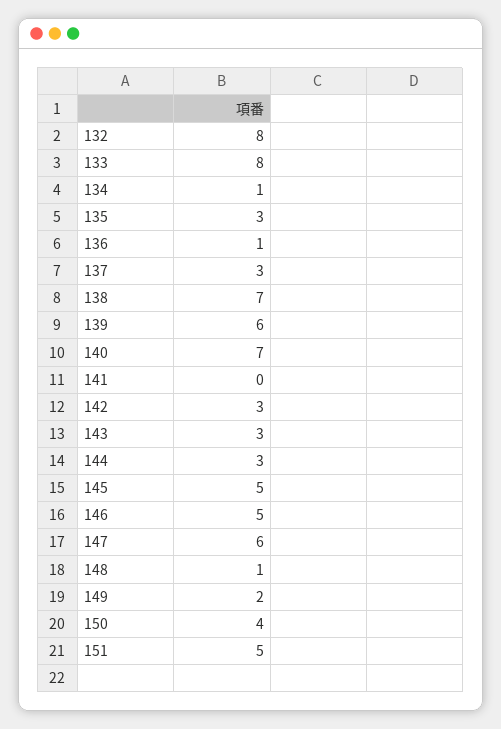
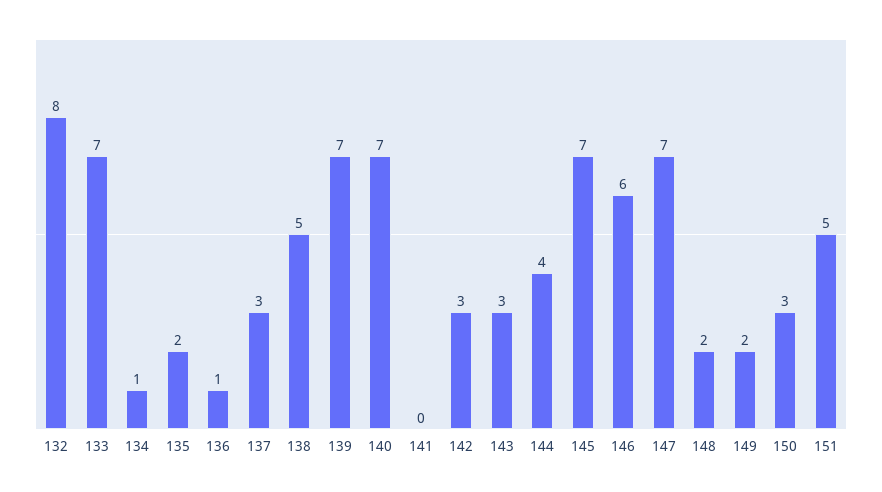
  {
    "132": 8,
-   "133": 8,
+   "133": 7,
    "134": 1,
-   "135": 3,
+   "135": 2,
    "136": 1,
    "137": 3,
-   "138": 7,
+   "138": 5,
-   "139": 6,
+   "139": 7,
    "140": 7,
    "141": 0,
    "142": 3,
    "143": 3,
-   "144": 3,
+   "144": 4,
-   "145": 5,
+   "145": 7,
-   "146": 5,
+   "146": 6,
-   "147": 6,
+   "147": 7,
-   "148": 1,
+   "148": 2,
    "149": 2,
-   "150": 4,
+   "150": 3,
    "151": 5
  }

